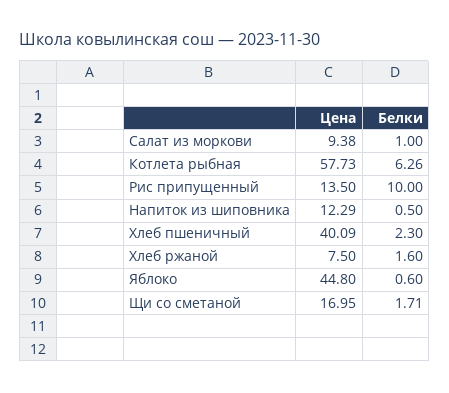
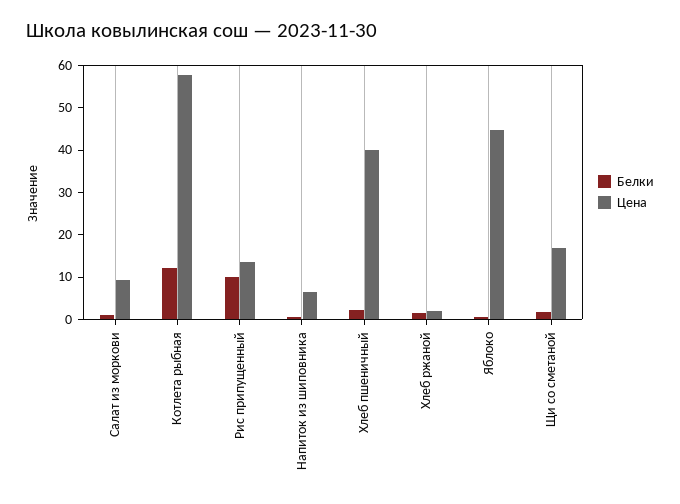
  {
    "Цена": {
      "Салат из моркови": 9.38,
      "Котлета рыбная": 57.73,
      "Рис припущенный": 13.5,
-     "Напиток из шиповника": 12.29,
+     "Напиток из шиповника": 6,
      "Хлеб пшеничный": 40.09,
-     "Хлеб ржаной": 7.5,
+     "Хлеб ржаной": 2,
      "Яблоко": 44.8,
      "Щи со сметаной": 16.95
    },
    "Белки": {
      "Салат из моркови": 1,
-     "Котлета рыбная": 6.26,
+     "Котлета рыбная": 12,
      "Рис припущенный": 10,
      "Напиток из шиповника": 0.5,
      "Хлеб пшеничный": 2.3,
      "Хлеб ржаной": 1.6,
      "Яблоко": 0.6,
      "Щи со сметаной": 1.71
    }
  }

